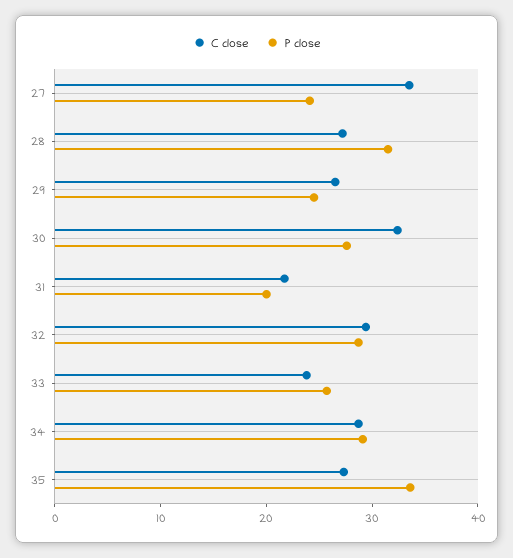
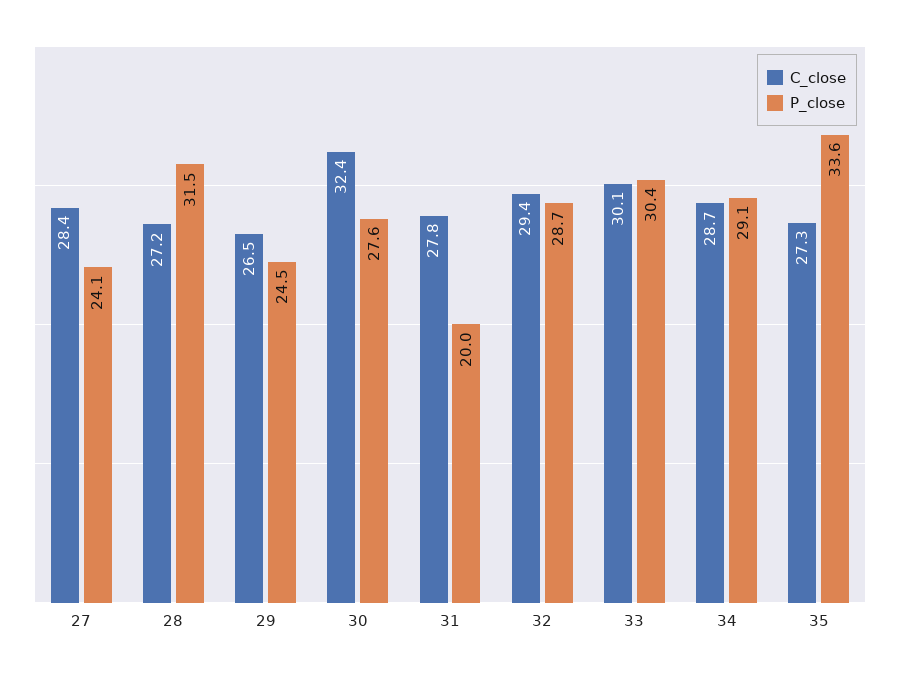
  {
    "C close": {
-     "27": 34,
+     "27": 28.4,
      "28": 27.2,
      "29": 26.5,
      "30": 32.4,
-     "31": 22,
+     "31": 27.8,
      "32": 29.4,
-     "33": 24,
+     "33": 30.1,
      "34": 28.7,
      "35": 27.3
    },
    "P close": {
      "27": 24.1,
      "28": 31.5,
      "29": 24.5,
      "30": 27.6,
      "31": 20,
      "32": 28.7,
-     "33": 26,
+     "33": 30.4,
      "34": 29.1,
      "35": 33.6
    }
  }

